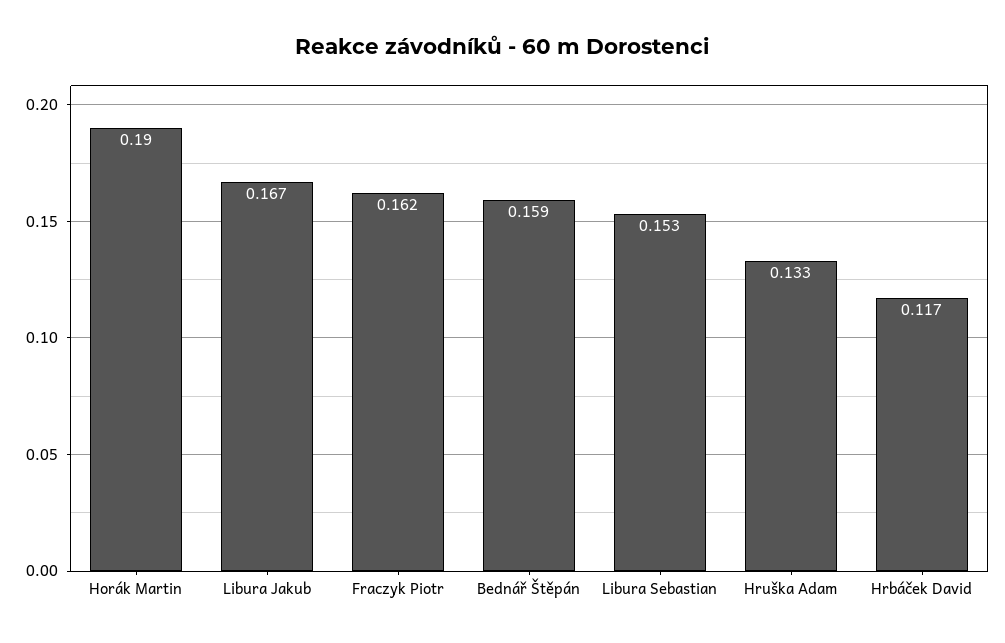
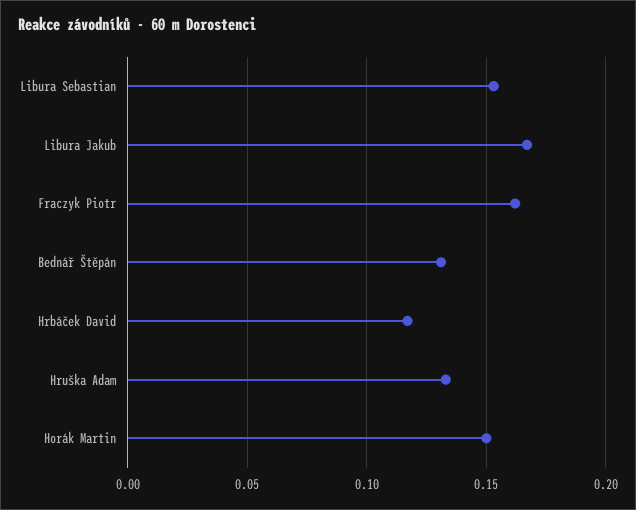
  {
-   "Horák Martin": 0.19,
+   "Horák Martin": 0.15,
    "Libura Jakub": 0.167,
    "Fraczyk Piotr": 0.162,
-   "Bednář Štěpán": 0.159,
+   "Bednář Štěpán": 0.13,
    "Libura Sebastian": 0.153,
    "Hruška Adam": 0.133,
    "Hrbáček David": 0.117
  }

